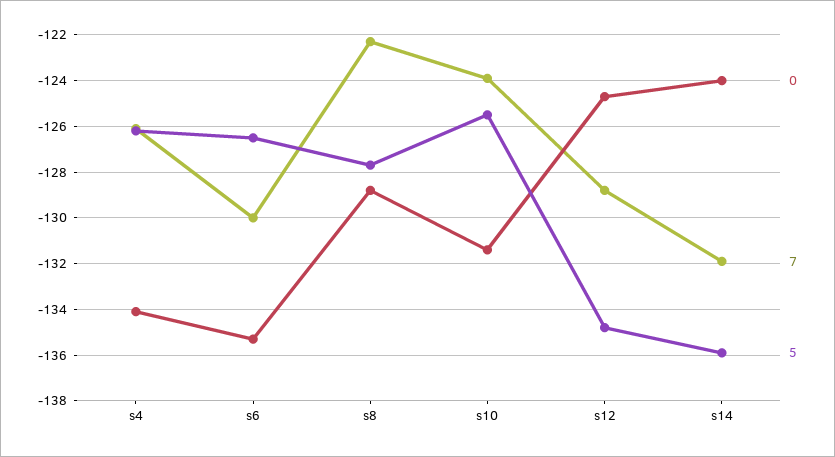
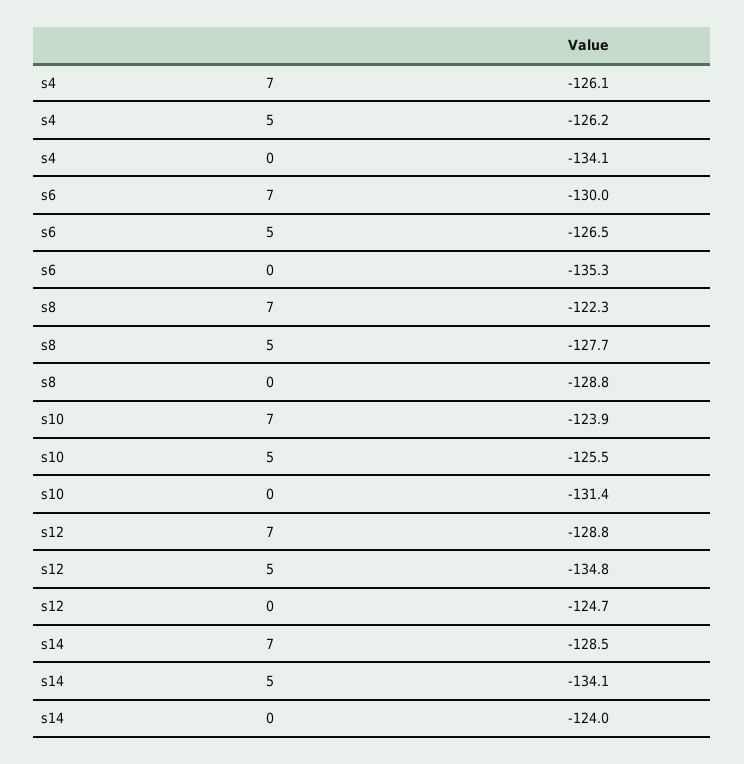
  {
    "0": {
      "s4": -134.1,
      "s6": -135.3,
      "s8": -128.8,
      "s10": -131.4,
      "s12": -124.7,
      "s14": -124
    },
    "7": {
      "s4": -126.1,
      "s6": -130,
      "s8": -122.3,
      "s10": -123.9,
      "s12": -128.8,
-     "s14": -132
+     "s14": -128.5
    },
    "5": {
      "s4": -126.2,
      "s6": -126.5,
      "s8": -127.7,
      "s10": -125.5,
      "s12": -134.8,
-     "s14": -136
+     "s14": -134.1
    }
  }

